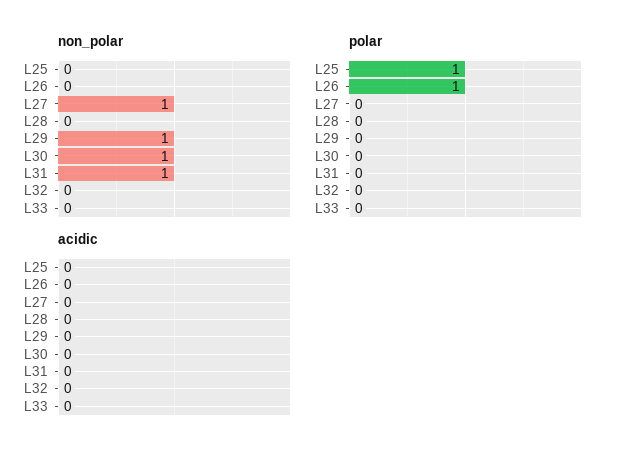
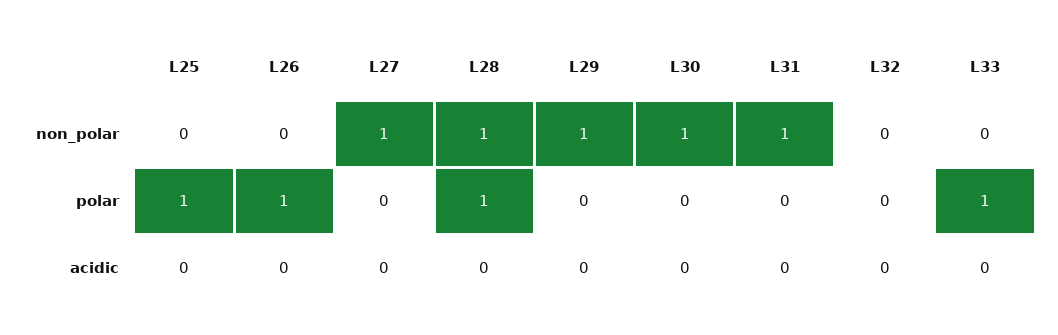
  {
    "non_polar": {
      "L25": 0,
      "L26": 0,
      "L27": 1,
-     "L28": 0,
+     "L28": 1,
      "L29": 1,
      "L30": 1,
      "L31": 1,
      "L32": 0,
      "L33": 0
    },
    "polar": {
      "L25": 1,
      "L26": 1,
      "L27": 0,
-     "L28": 0,
+     "L28": 1,
      "L29": 0,
      "L30": 0,
      "L31": 0,
      "L32": 0,
-     "L33": 0
+     "L33": 1
    },
    "acidic": {
      "L25": 0,
      "L26": 0,
      "L27": 0,
      "L28": 0,
      "L29": 0,
      "L30": 0,
      "L31": 0,
      "L32": 0,
      "L33": 0
    }
  }

